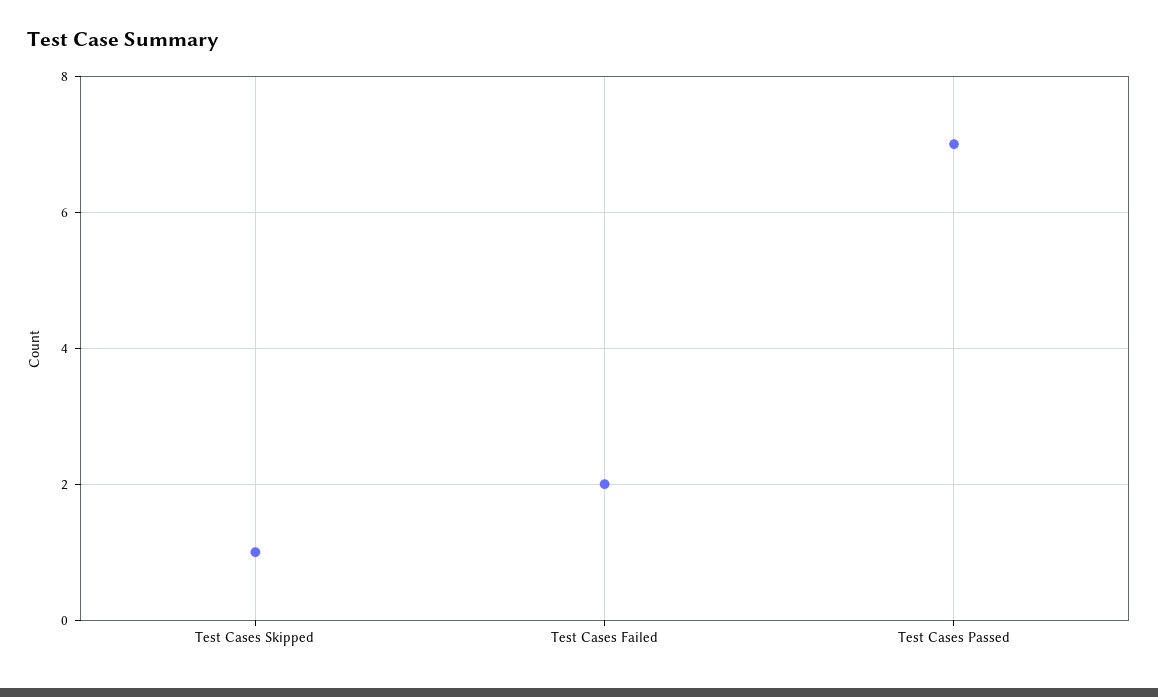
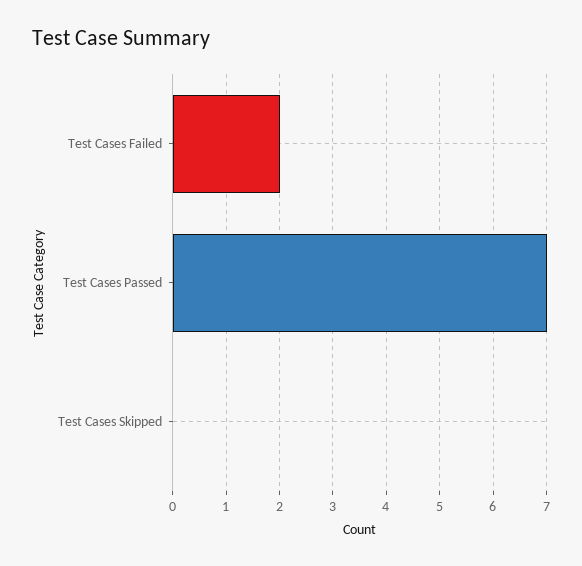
  {
-   "Test Cases Skipped": 1,
+   "Test Cases Skipped": 0,
    "Test Cases Failed": 2,
    "Test Cases Passed": 7
  }

